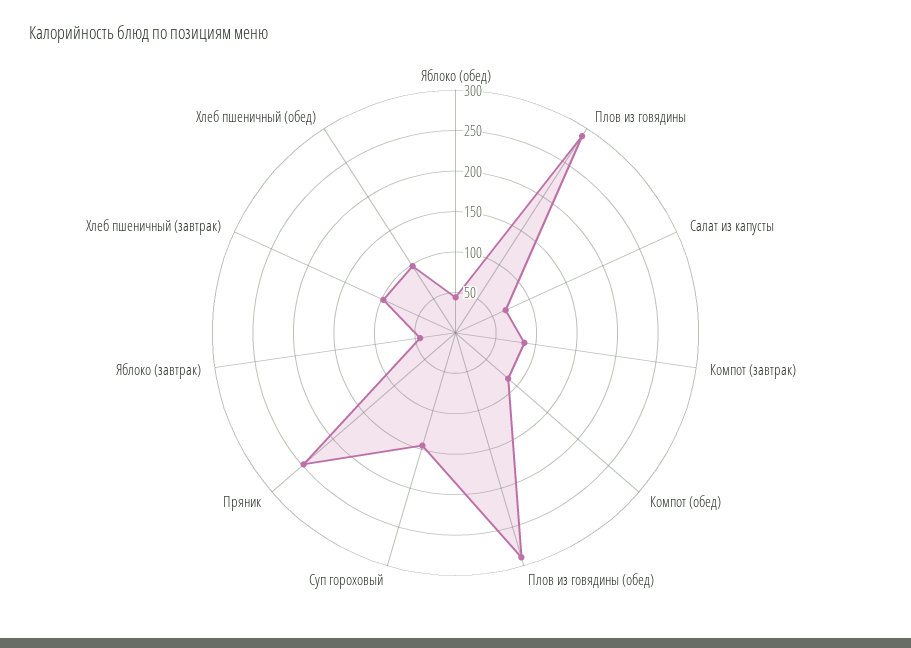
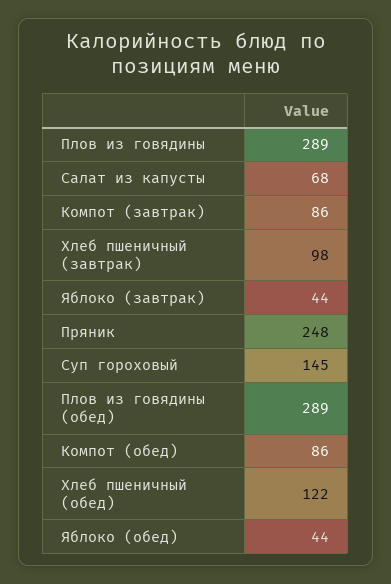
  {
    "Яблоко (обед)": 44,
    "Плов из говядины": 289,
    "Салат из капусты": 68,
    "Компот (завтрак)": 86,
    "Компот (обед)": 86,
    "Плов из говядины (обед)": 289,
    "Суп гороховый": 145,
    "Пряник": 248,
    "Яблоко (завтрак)": 44,
    "Хлеб пшеничный (завтрак)": 98,
-   "Хлеб пшеничный (обед)": 100
+   "Хлеб пшеничный (обед)": 122
  }

